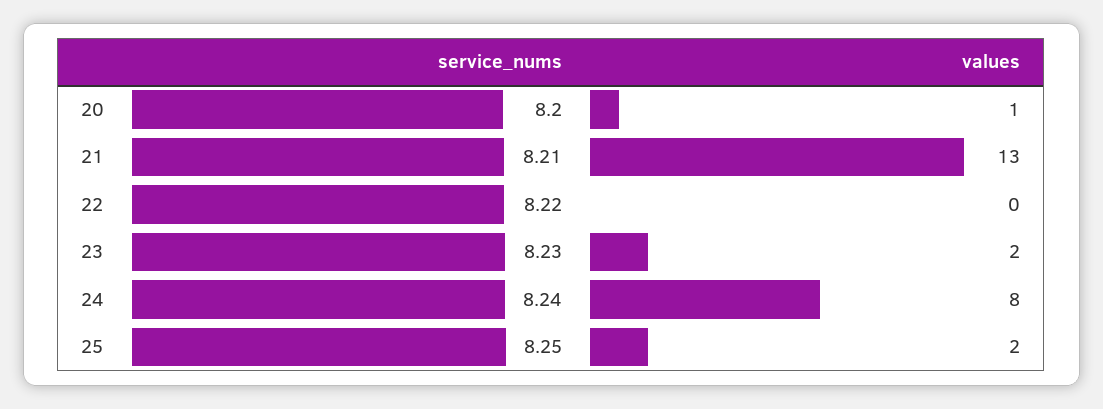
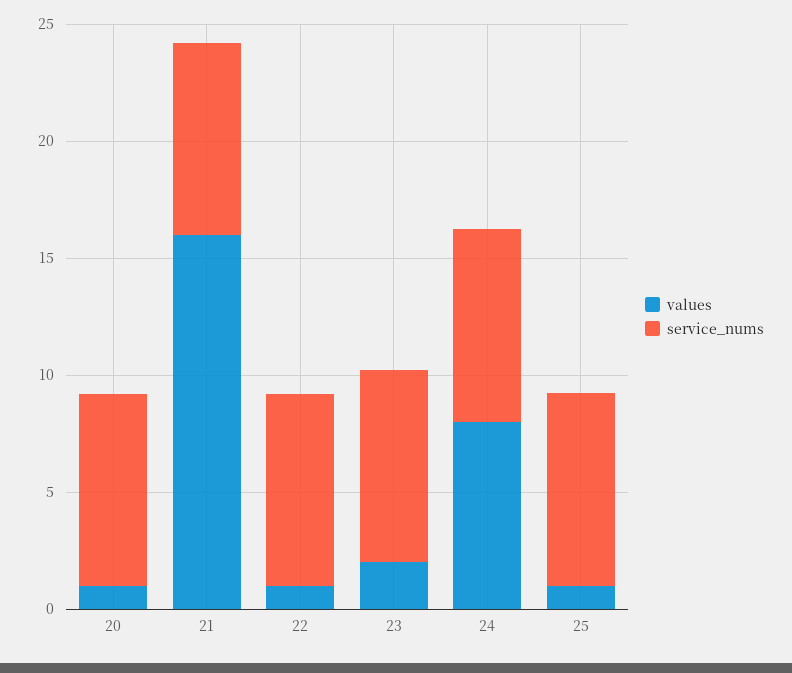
  {
    "service_nums": {
      "20": 8.2,
      "21": 8.21,
      "22": 8.22,
      "23": 8.23,
      "24": 8.24,
      "25": 8.25
    },
    "values": {
      "20": 1,
-     "21": 13,
+     "21": 16,
-     "22": 0,
+     "22": 1,
      "23": 2,
      "24": 8,
-     "25": 2
+     "25": 1
    }
  }

